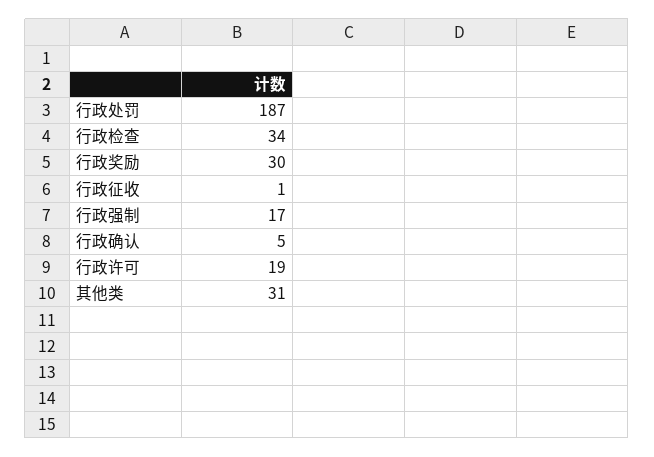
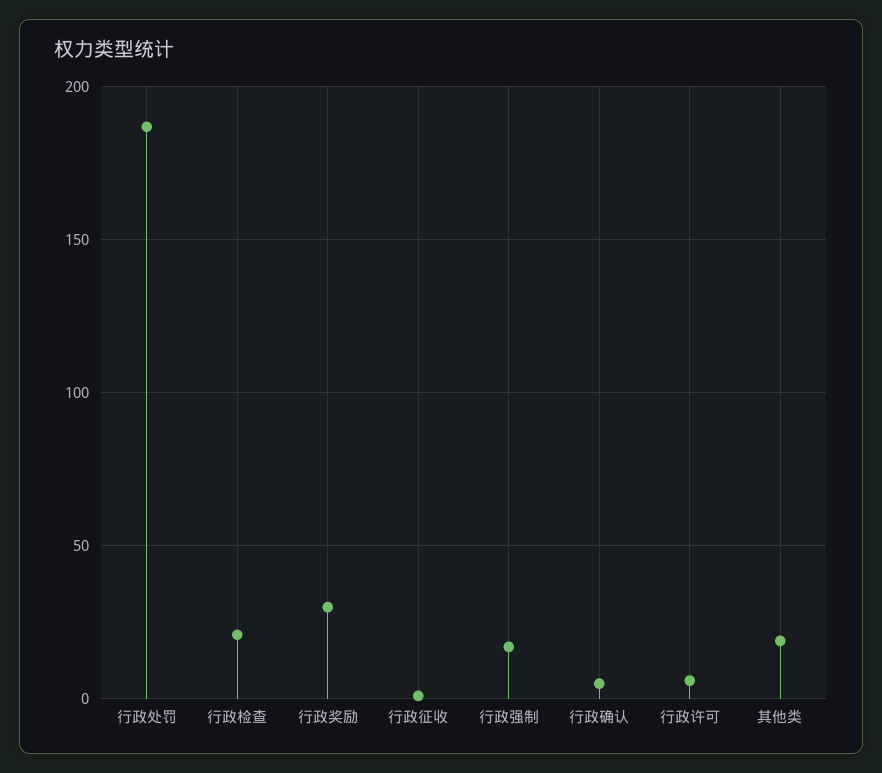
  {
    "行政处罚": 187,
-   "行政检查": 34,
+   "行政检查": 20,
    "行政奖励": 30,
    "行政征收": 1,
    "行政强制": 17,
    "行政确认": 5,
-   "行政许可": 19,
+   "行政许可": 5,
-   "其他类": 31
+   "其他类": 20
  }

